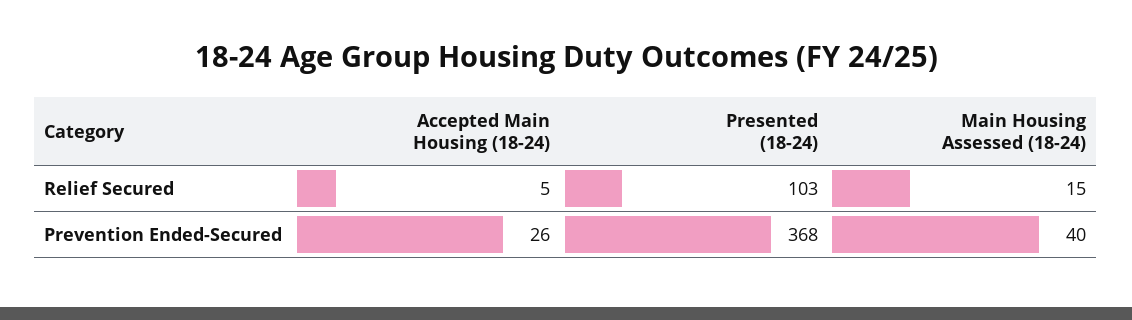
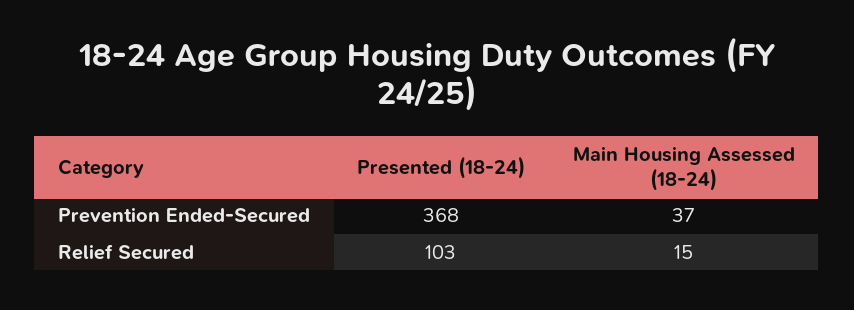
  {
-   "Accepted Main Housing (18-24)": {
-     "Relief Secured": 5,
-     "Prevention Ended-Secured": 26
-   },
    "Presented (18-24)": {
      "Relief Secured": 103,
      "Prevention Ended-Secured": 368
    },
    "Main Housing Assessed (18-24)": {
      "Relief Secured": 15,
-     "Prevention Ended-Secured": 40
+     "Prevention Ended-Secured": 37
    }
  }

